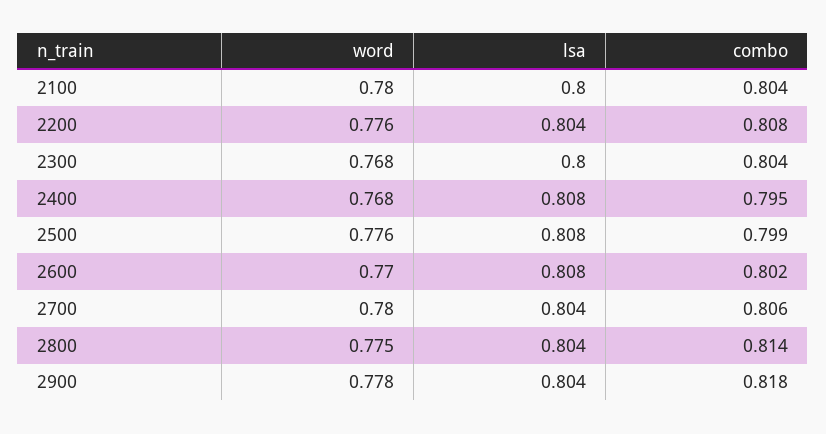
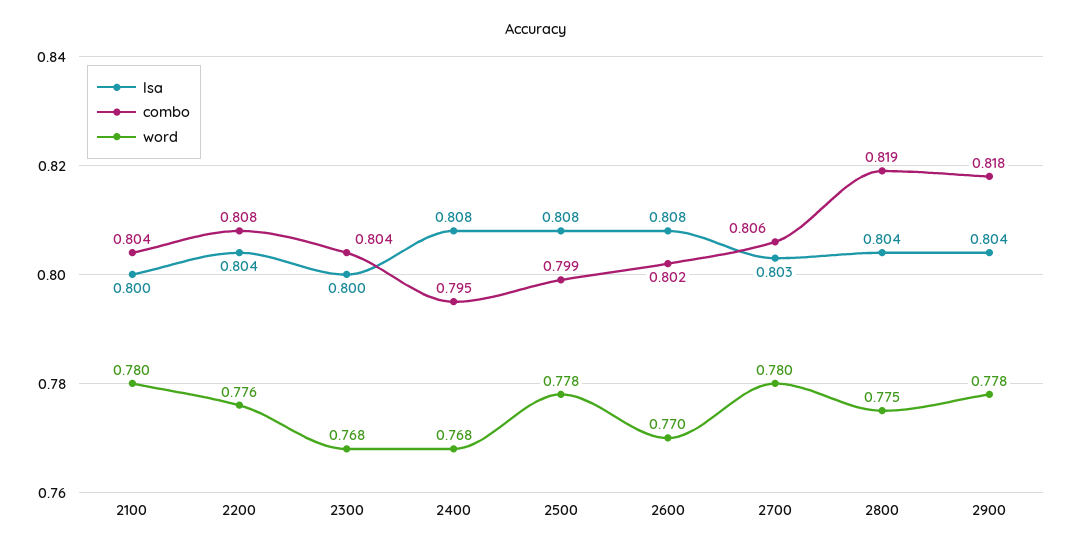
  {
    "word": {
      "2100": 0.78,
      "2200": 0.776,
      "2300": 0.768,
      "2400": 0.768,
-     "2500": 0.776,
+     "2500": 0.778,
      "2600": 0.77,
      "2700": 0.78,
      "2800": 0.775,
      "2900": 0.778
    },
    "lsa": {
      "2100": 0.8,
      "2200": 0.804,
      "2300": 0.8,
      "2400": 0.808,
      "2500": 0.808,
      "2600": 0.808,
-     "2700": 0.804,
+     "2700": 0.803,
      "2800": 0.804,
      "2900": 0.804
    },
    "combo": {
      "2100": 0.804,
      "2200": 0.808,
      "2300": 0.804,
      "2400": 0.795,
      "2500": 0.799,
      "2600": 0.802,
      "2700": 0.806,
-     "2800": 0.814,
+     "2800": 0.819,
      "2900": 0.818
    }
  }

